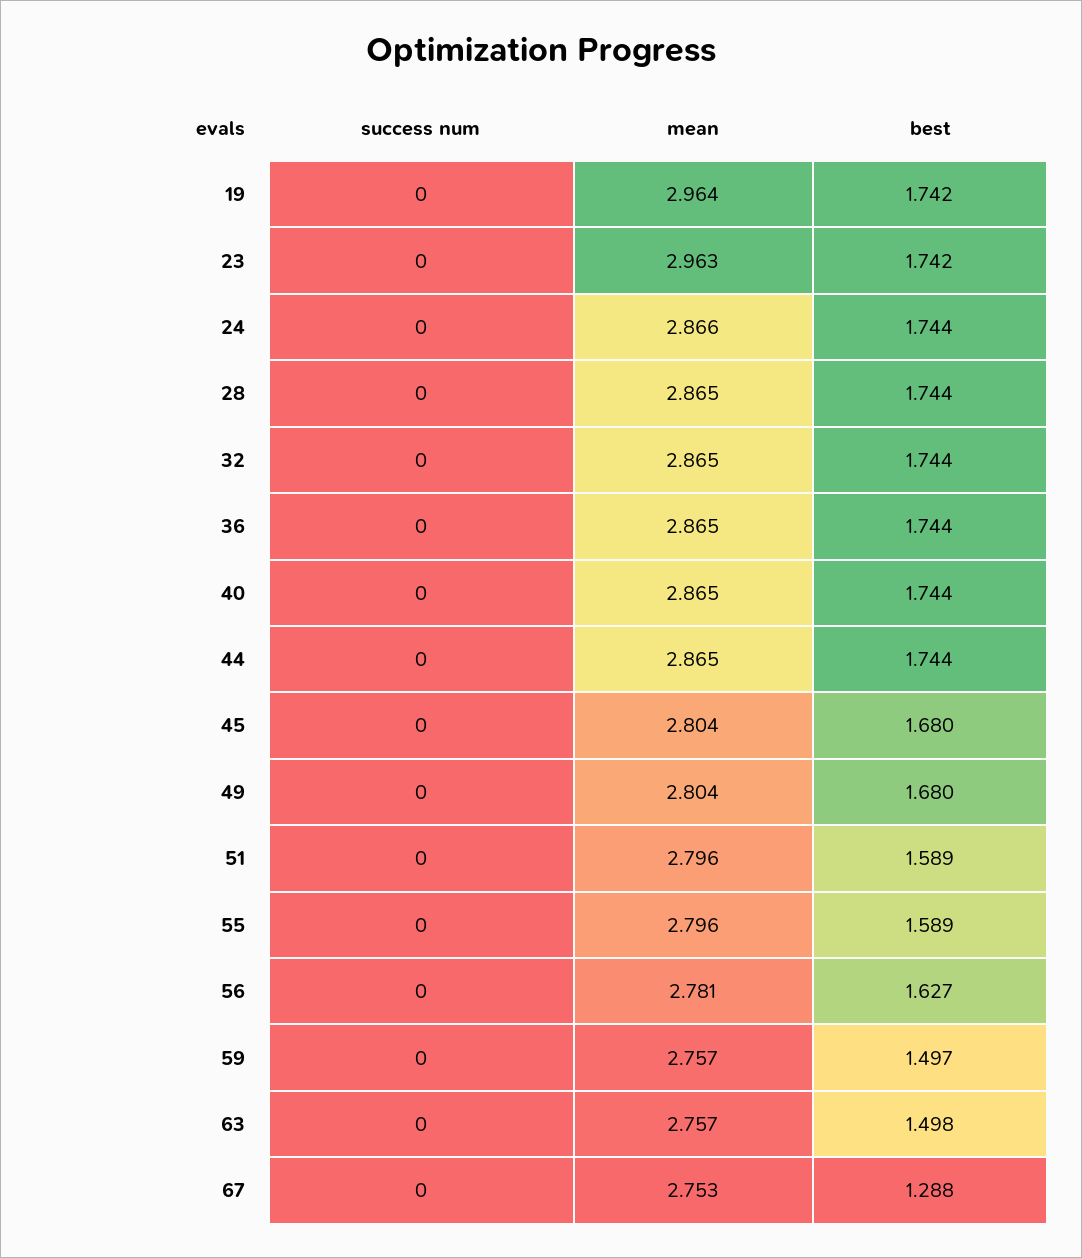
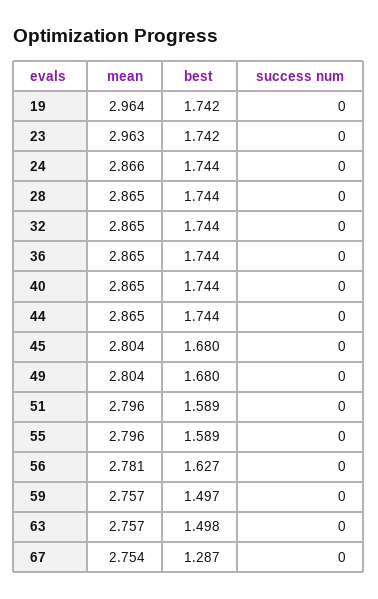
  {
    "success num": {
      "19": 0,
      "23": 0,
      "24": 0,
      "28": 0,
      "32": 0,
      "36": 0,
      "40": 0,
      "44": 0,
      "45": 0,
      "49": 0,
      "51": 0,
      "55": 0,
      "56": 0,
      "59": 0,
      "63": 0,
      "67": 0
    },
    "mean": {
      "19": 2.964,
      "23": 2.963,
      "24": 2.866,
      "28": 2.865,
      "32": 2.865,
      "36": 2.865,
      "40": 2.865,
      "44": 2.865,
      "45": 2.804,
      "49": 2.804,
      "51": 2.796,
      "55": 2.796,
      "56": 2.781,
      "59": 2.757,
      "63": 2.757,
-     "67": 2.753
+     "67": 2.754
    },
    "best": {
      "19": 1.742,
      "23": 1.742,
      "24": 1.744,
      "28": 1.744,
      "32": 1.744,
      "36": 1.744,
      "40": 1.744,
      "44": 1.744,
      "45": 1.68,
      "49": 1.68,
      "51": 1.589,
      "55": 1.589,
      "56": 1.627,
      "59": 1.497,
      "63": 1.498,
-     "67": 1.288
+     "67": 1.287
    }
  }

